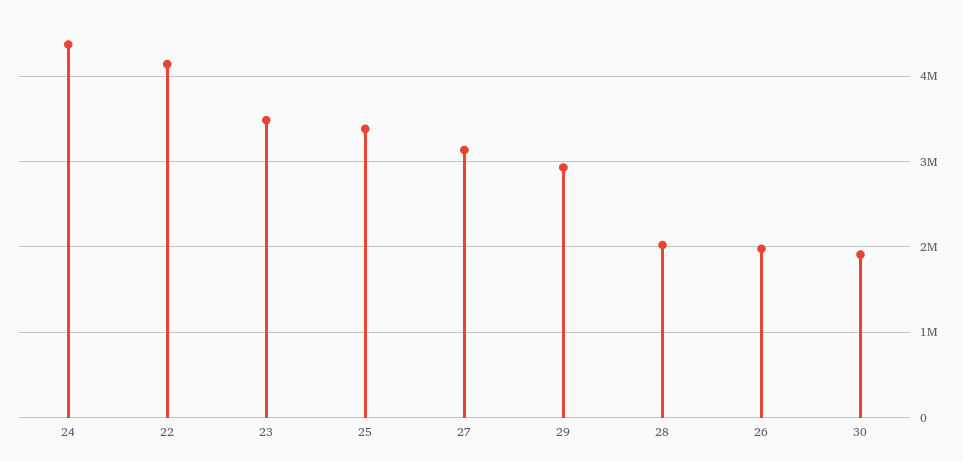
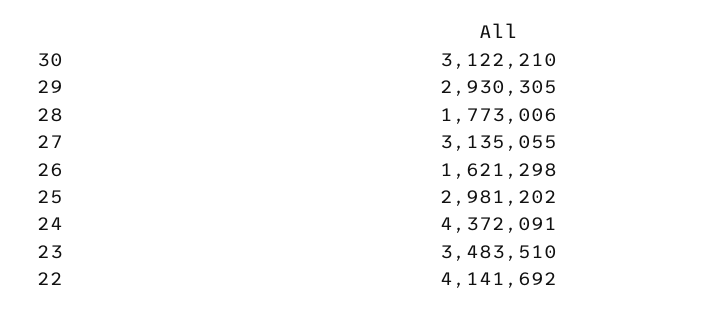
  {
    "24": 4372091,
    "22": 4141692,
    "23": 3483510,
-   "25": 3400000,
+   "25": 2981202,
    "27": 3135055,
    "29": 2930305,
-   "28": 2000000,
+   "28": 1773006,
-   "26": 2000000,
+   "26": 1621298,
-   "30": 1900000
+   "30": 3122210
  }

